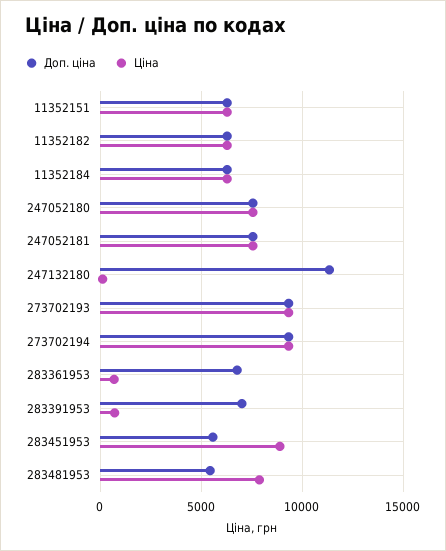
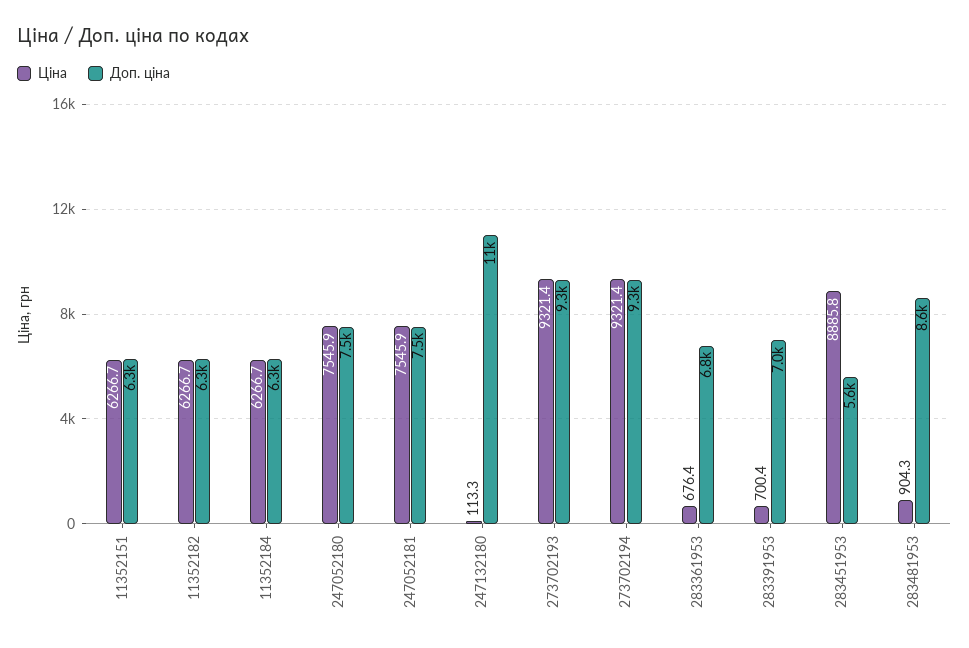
  {
    "Доп. ціна": {
      "11352151": 6300,
      "11352182": 6300,
      "11352184": 6300,
      "247052180": 7500,
      "247052181": 7500,
      "247132180": 11000,
      "273702193": 9300,
      "273702194": 9300,
      "283361953": 6800,
      "283391953": 7000,
      "283451953": 5600,
-     "283481953": 5500
+     "283481953": 8600
    },
    "Ціна": {
      "11352151": 6266.7,
      "11352182": 6266.7,
      "11352184": 6266.7,
      "247052180": 7545.9,
      "247052181": 7545.9,
      "247132180": 113.3,
      "273702193": 9321.4,
      "273702194": 9321.4,
      "283361953": 676.4,
      "283391953": 700.4,
      "283451953": 8885.8,
-     "283481953": 8000
+     "283481953": 904.3
    }
  }

